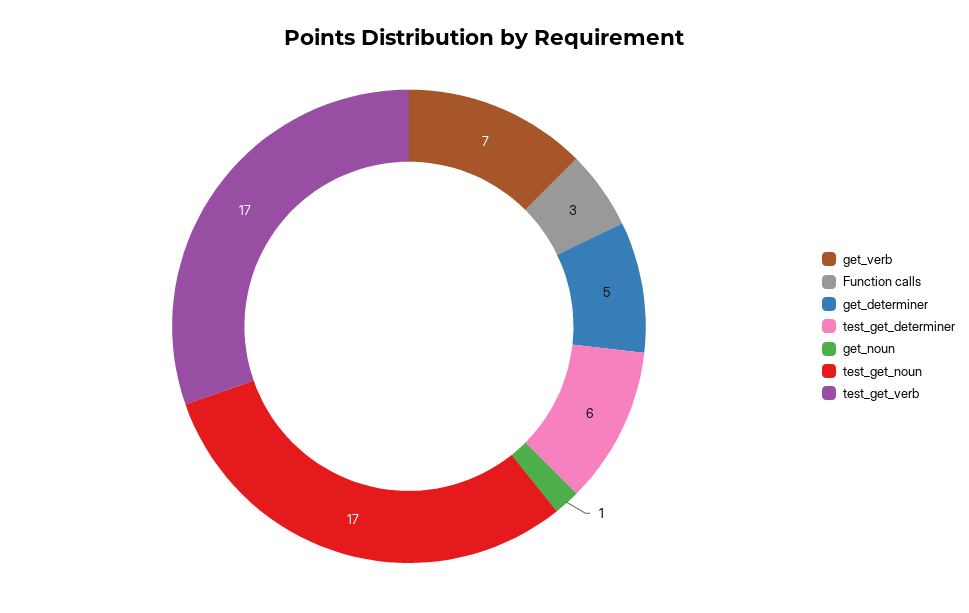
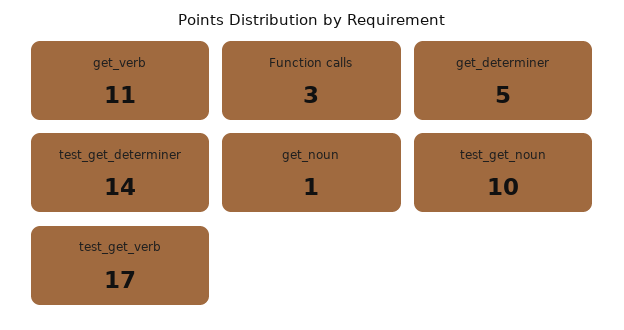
  {
-   "get_verb": 7,
+   "get_verb": 11,
    "Function calls": 3,
    "get_determiner": 5,
-   "test_get_determiner": 6,
+   "test_get_determiner": 14,
    "get_noun": 1,
-   "test_get_noun": 17,
+   "test_get_noun": 10,
    "test_get_verb": 17
  }

